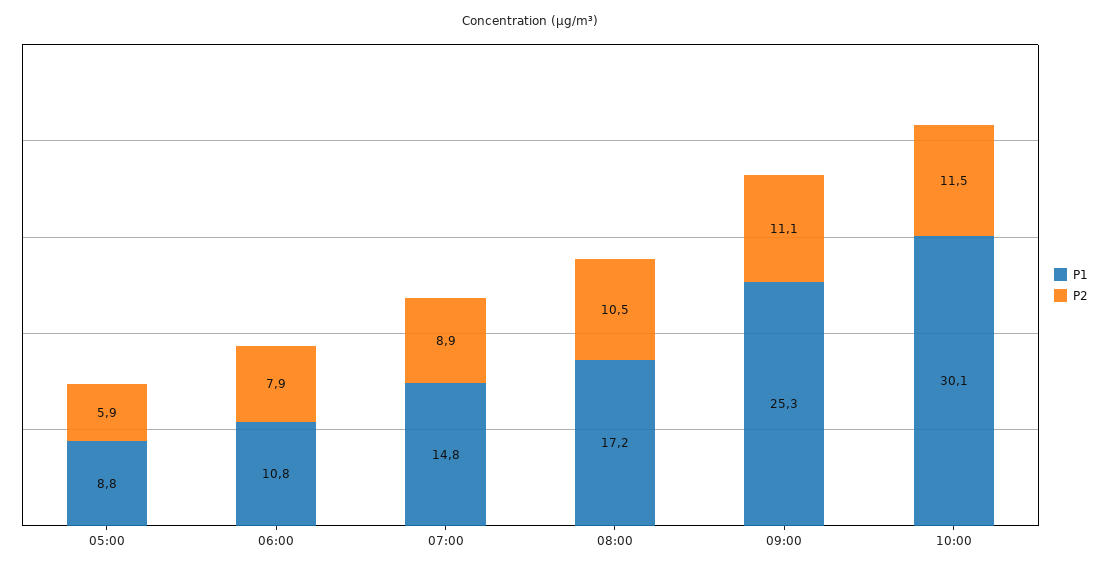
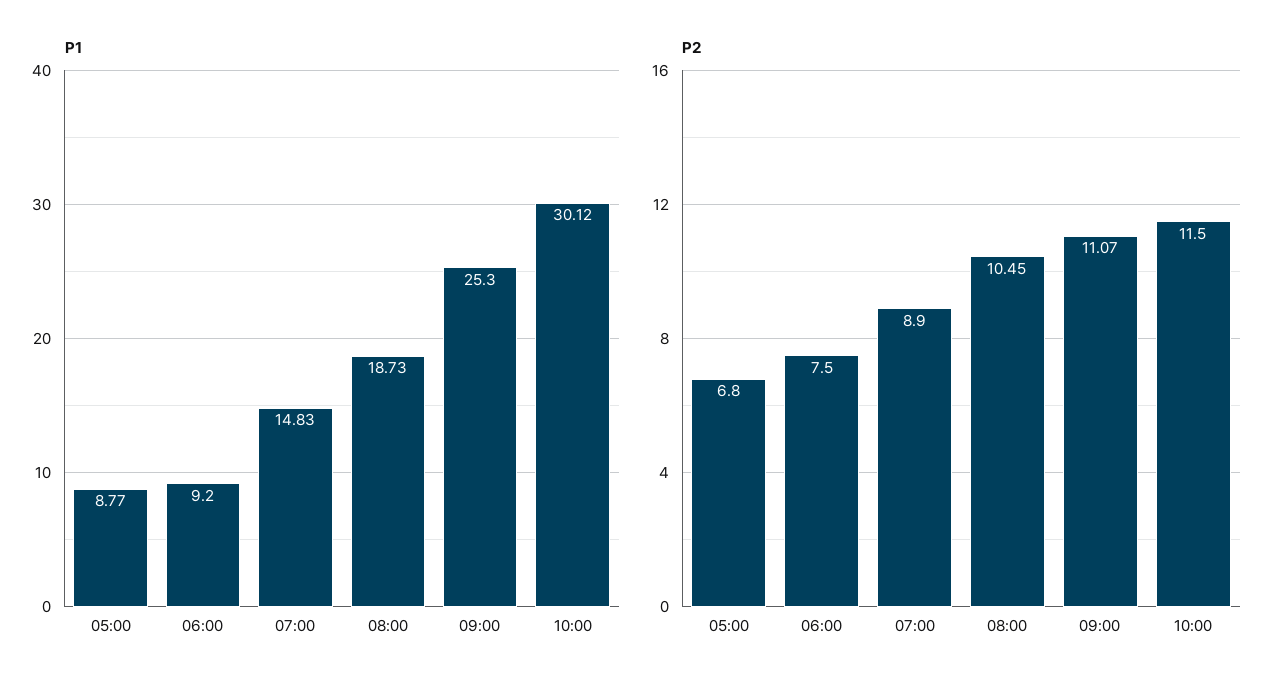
  {
    "P1": {
      "05:00": 8.77,
-     "06:00": 10.8,
+     "06:00": 9.2,
      "07:00": 14.83,
-     "08:00": 17.2,
+     "08:00": 18.73,
      "09:00": 25.3,
      "10:00": 30.12
    },
    "P2": {
-     "05:00": 5.9,
+     "05:00": 6.8,
-     "06:00": 7.9,
+     "06:00": 7.5,
      "07:00": 8.9,
      "08:00": 10.45,
      "09:00": 11.07,
      "10:00": 11.5
    }
  }

